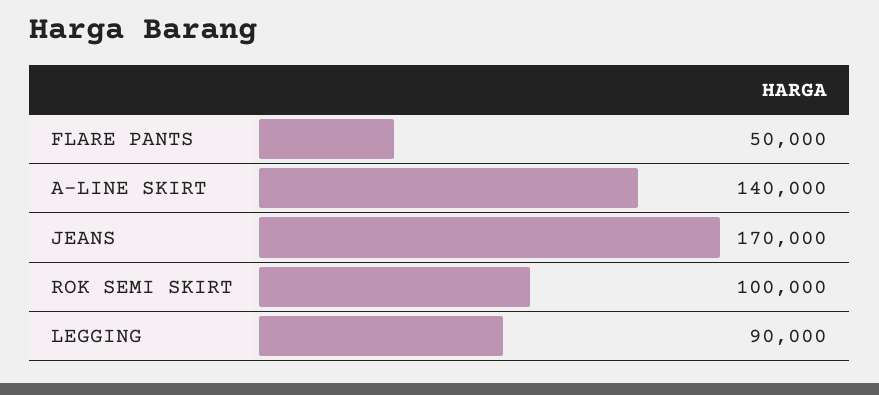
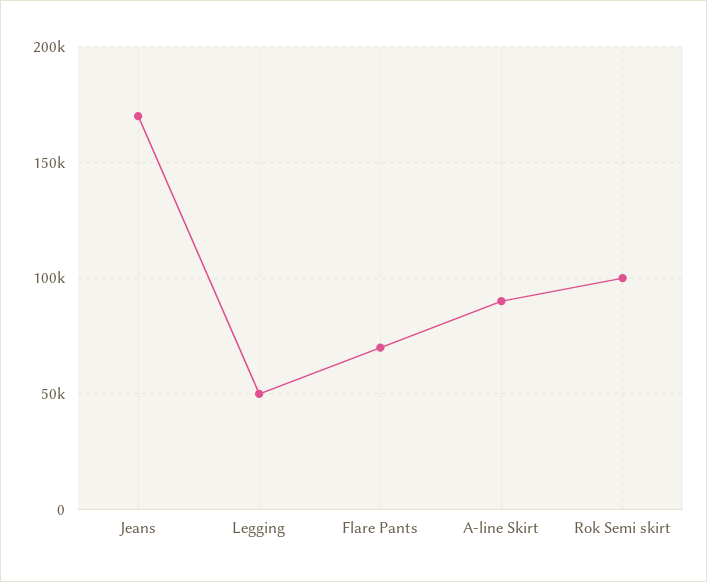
  {
-   "FLARE PANTS": 50000,
+   "FLARE PANTS": 70000,
-   "A-LINE SKIRT": 140000,
+   "A-LINE SKIRT": 90000,
    "JEANS": 170000,
    "ROK SEMI SKIRT": 100000,
-   "LEGGING": 90000
+   "LEGGING": 50000
  }

